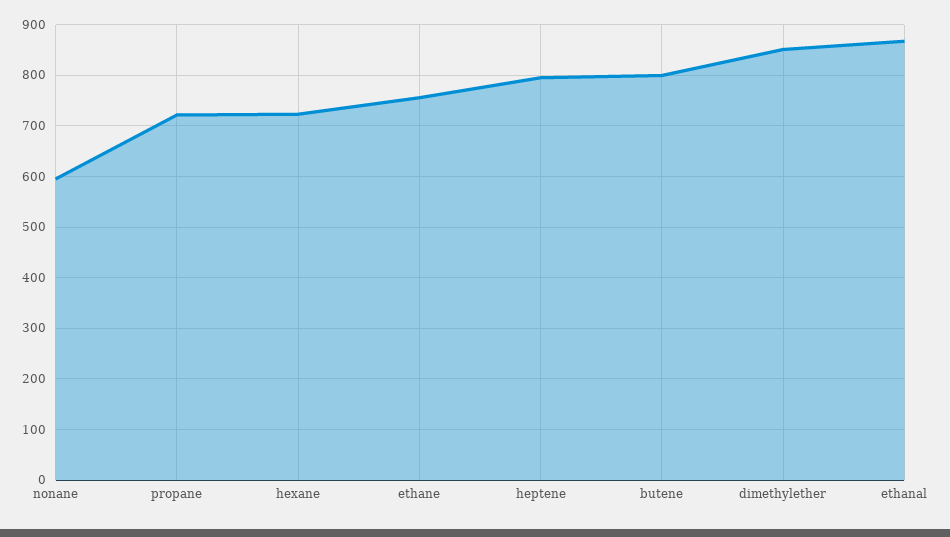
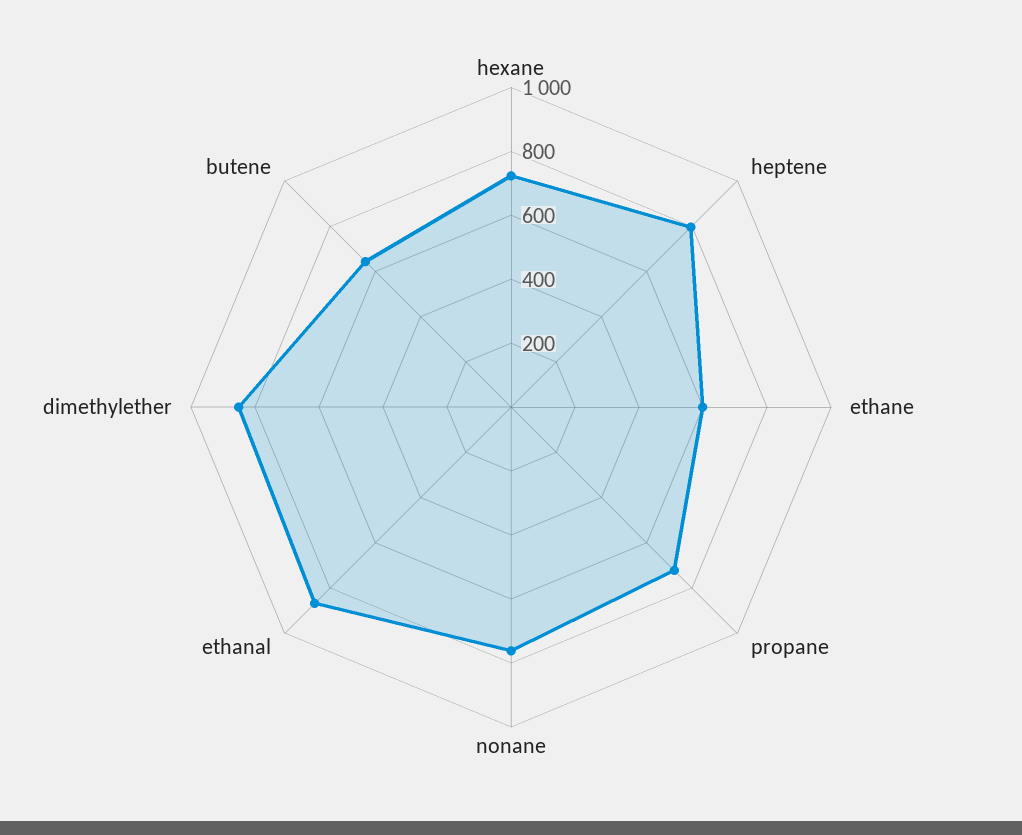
  {
-   "nonane": 600,
+   "nonane": 750,
    "propane": 720,
    "hexane": 720,
-   "ethane": 760,
+   "ethane": 600,
    "heptene": 800,
-   "butene": 800,
+   "butene": 650,
    "dimethylether": 860,
    "ethanal": 860
  }

